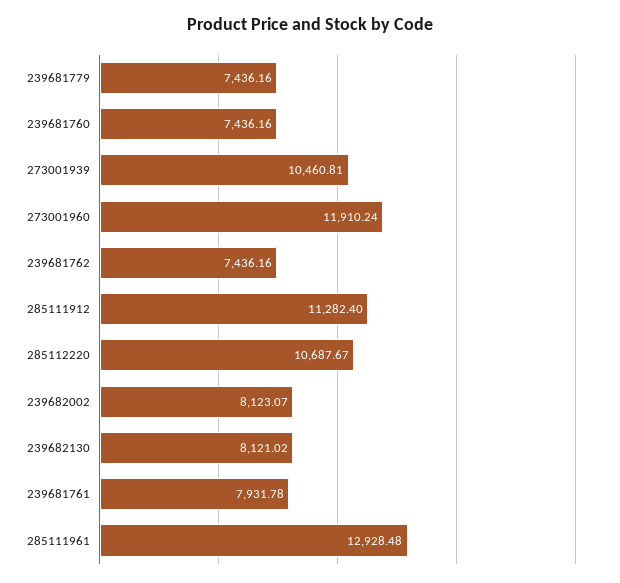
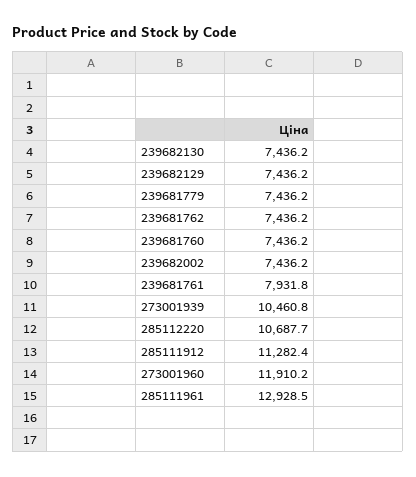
  {
    "239681779": 7436.16,
    "239681760": 7436.16,
    "273001939": 10460.81,
    "273001960": 11910.24,
    "239681762": 7436.16,
    "285111912": 11282.4,
    "285112220": 10687.67,
-   "239682002": 8123.07,
+   "239682002": 7436.2,
-   "239682130": 8121.02,
+   "239682130": 7436.2,
    "239681761": 7931.78,
-   "285111961": 12928.48
+   "285111961": 12928.48,
+   "239682129": 7436.2
  }

